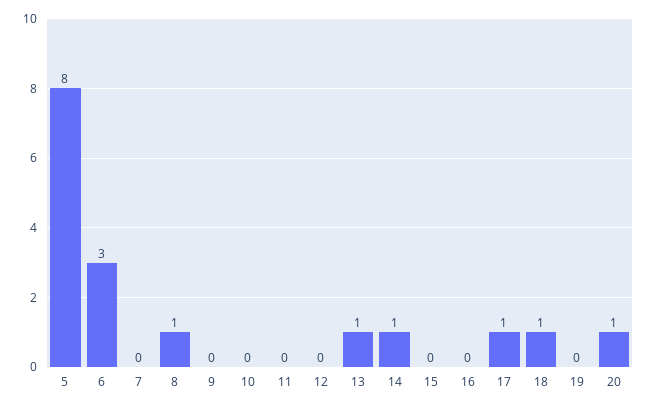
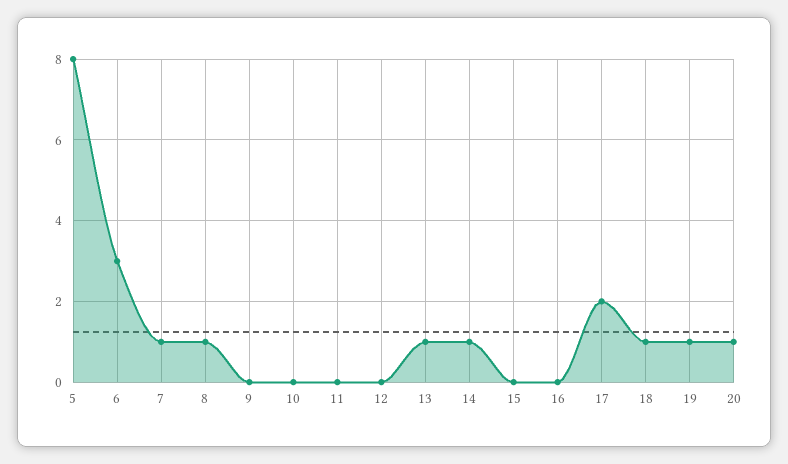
  {
    "5": 8,
    "6": 3,
-   "7": 0,
+   "7": 1,
    "8": 1,
    "9": 0,
    "10": 0,
    "11": 0,
    "12": 0,
    "13": 1,
    "14": 1,
    "15": 0,
    "16": 0,
-   "17": 1,
+   "17": 2,
    "18": 1,
-   "19": 0,
+   "19": 1,
    "20": 1
  }

